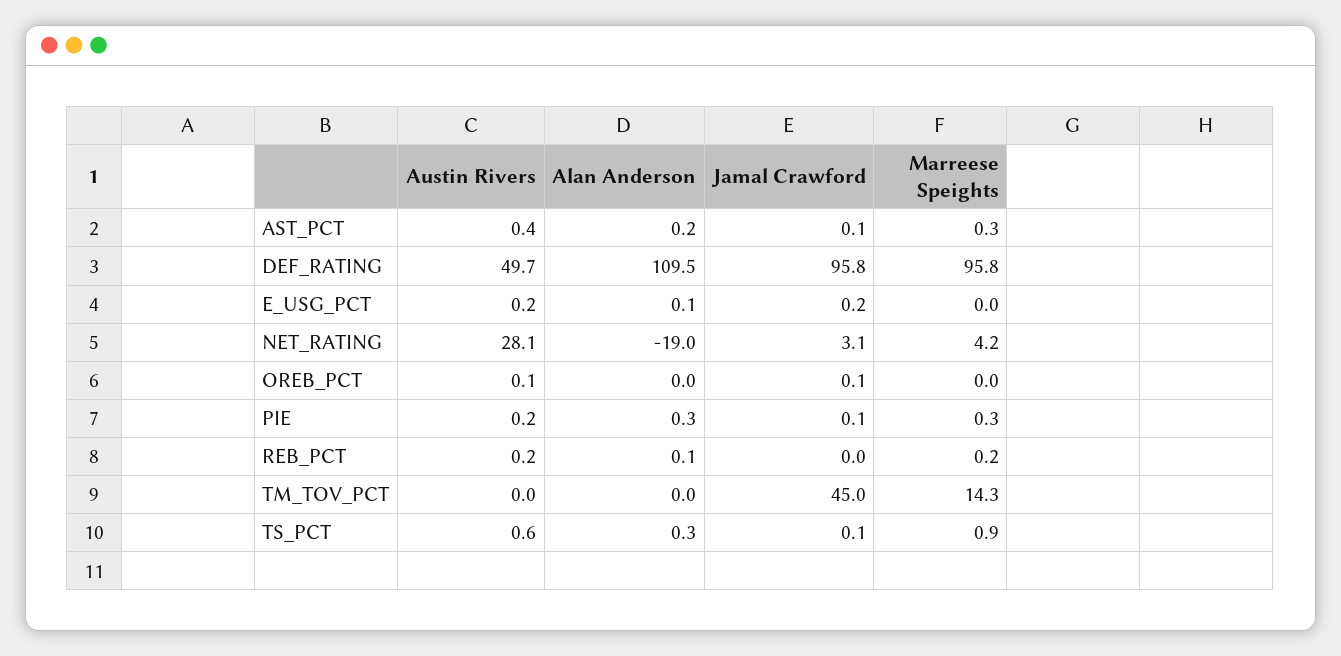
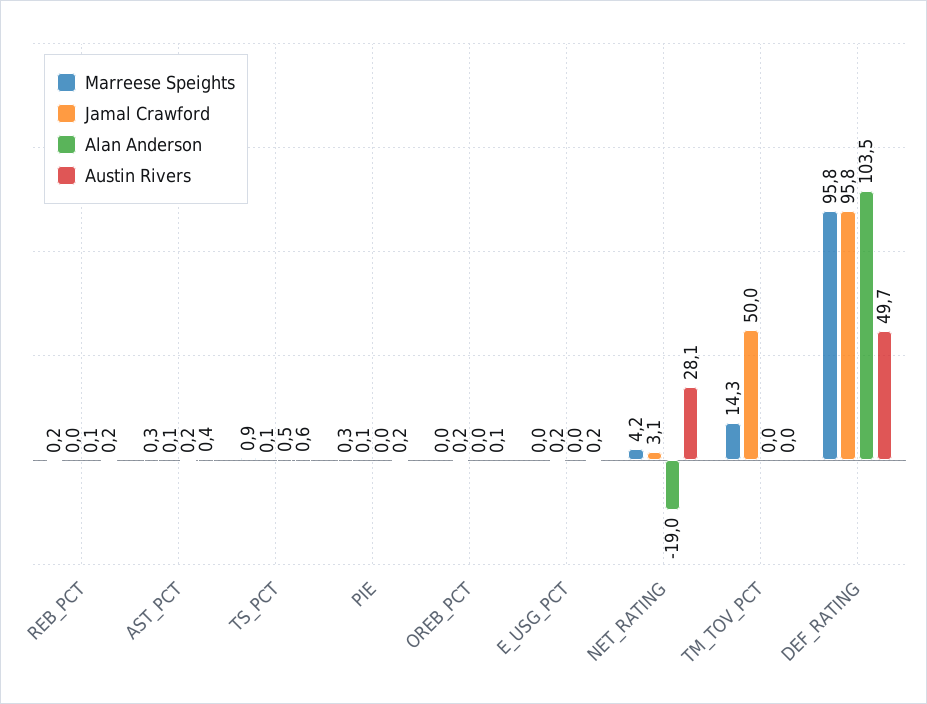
  {
    "Austin Rivers": {
      "AST_PCT": 0.4,
      "DEF_RATING": 49.7,
      "E_USG_PCT": 0.2,
      "NET_RATING": 28.1,
      "OREB_PCT": 0.1,
      "PIE": 0.2,
      "REB_PCT": 0.2,
      "TM_TOV_PCT": 0,
      "TS_PCT": 0.6
    },
    "Alan Anderson": {
      "AST_PCT": 0.2,
-     "DEF_RATING": 109.5,
+     "DEF_RATING": 103.5,
-     "E_USG_PCT": 0.1,
+     "E_USG_PCT": 0,
      "NET_RATING": -19,
      "OREB_PCT": 0,
-     "PIE": 0.3,
+     "PIE": 0,
      "REB_PCT": 0.1,
      "TM_TOV_PCT": 0,
-     "TS_PCT": 0.3
+     "TS_PCT": 0.5
    },
    "Jamal Crawford": {
      "AST_PCT": 0.1,
      "DEF_RATING": 95.8,
      "E_USG_PCT": 0.2,
      "NET_RATING": 3.1,
-     "OREB_PCT": 0.1,
+     "OREB_PCT": 0.2,
      "PIE": 0.1,
      "REB_PCT": 0,
-     "TM_TOV_PCT": 45,
+     "TM_TOV_PCT": 50,
      "TS_PCT": 0.1
    },
    "Marreese Speights": {
      "AST_PCT": 0.3,
      "DEF_RATING": 95.8,
      "E_USG_PCT": 0,
      "NET_RATING": 4.2,
      "OREB_PCT": 0,
      "PIE": 0.3,
      "REB_PCT": 0.2,
      "TM_TOV_PCT": 14.3,
      "TS_PCT": 0.9
    }
  }

